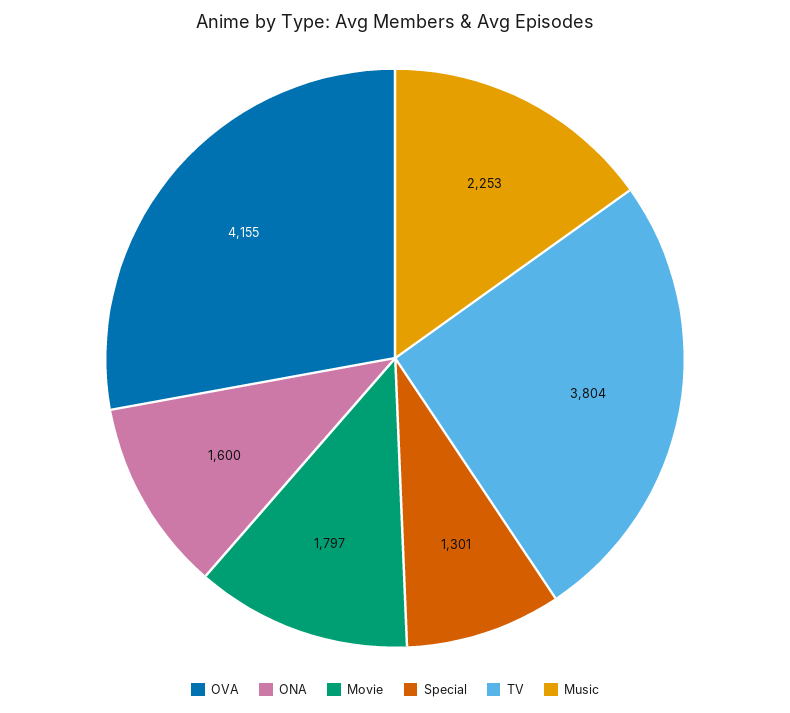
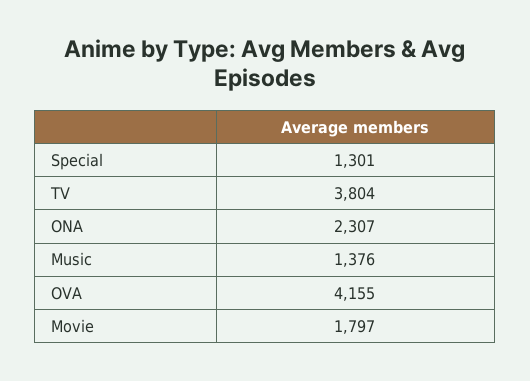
  {
    "OVA": 4155,
-   "ONA": 1600,
+   "ONA": 2307,
    "Movie": 1797,
    "Special": 1301,
    "TV": 3804,
-   "Music": 2253
+   "Music": 1376
  }

